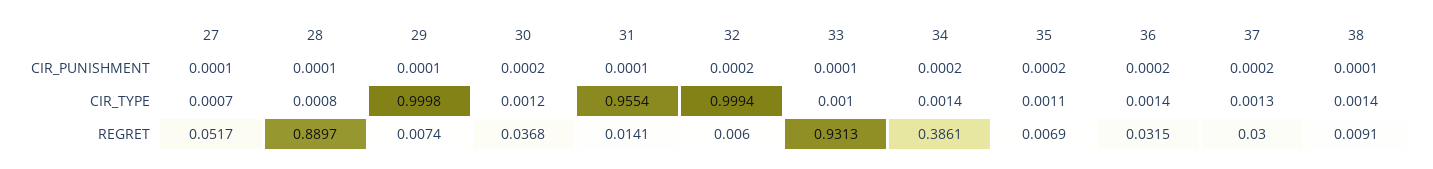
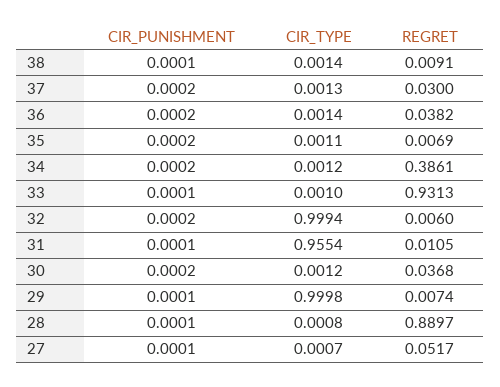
  {
    "27": {
      "CIR_PUNISHMENT": 0.0001,
      "CIR_TYPE": 0.0007,
      "REGRET": 0.0517
    },
    "28": {
      "CIR_PUNISHMENT": 0.0001,
      "CIR_TYPE": 0.0008,
      "REGRET": 0.8897
    },
    "29": {
      "CIR_PUNISHMENT": 0.0001,
      "CIR_TYPE": 0.9998,
      "REGRET": 0.0074
    },
    "30": {
      "CIR_PUNISHMENT": 0.0002,
      "CIR_TYPE": 0.0012,
      "REGRET": 0.0368
    },
    "31": {
      "CIR_PUNISHMENT": 0.0001,
      "CIR_TYPE": 0.9554,
-     "REGRET": 0.0141
+     "REGRET": 0.0105
    },
    "32": {
      "CIR_PUNISHMENT": 0.0002,
      "CIR_TYPE": 0.9994,
      "REGRET": 0.006
    },
    "33": {
      "CIR_PUNISHMENT": 0.0001,
      "CIR_TYPE": 0.001,
      "REGRET": 0.9313
    },
    "34": {
      "CIR_PUNISHMENT": 0.0002,
-     "CIR_TYPE": 0.0014,
+     "CIR_TYPE": 0.0012,
      "REGRET": 0.3861
    },
    "35": {
      "CIR_PUNISHMENT": 0.0002,
      "CIR_TYPE": 0.0011,
      "REGRET": 0.0069
    },
    "36": {
      "CIR_PUNISHMENT": 0.0002,
      "CIR_TYPE": 0.0014,
-     "REGRET": 0.0315
+     "REGRET": 0.0382
    },
    "37": {
      "CIR_PUNISHMENT": 0.0002,
      "CIR_TYPE": 0.0013,
      "REGRET": 0.03
    },
    "38": {
      "CIR_PUNISHMENT": 0.0001,
      "CIR_TYPE": 0.0014,
      "REGRET": 0.0091
    }
  }

